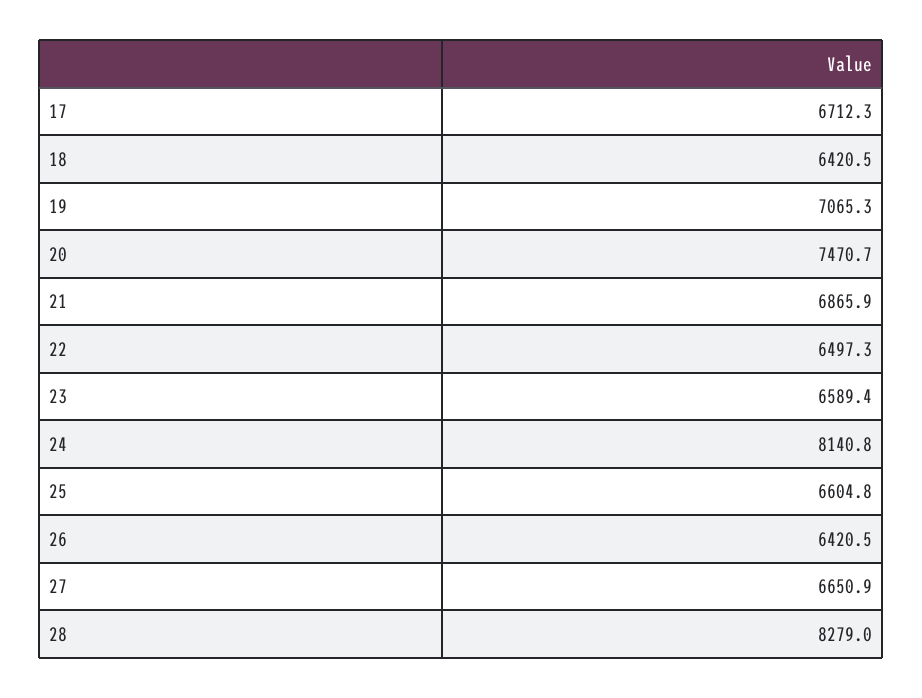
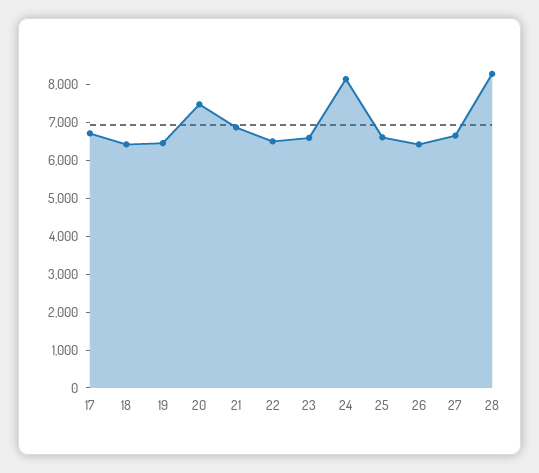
  {
    "17": 6712.3,
    "18": 6420.5,
-   "19": 7065.3,
+   "19": 6500,
    "20": 7470.7,
    "21": 6865.9,
    "22": 6497.3,
    "23": 6589.4,
    "24": 8140.8,
    "25": 6604.8,
    "26": 6420.5,
    "27": 6650.9,
    "28": 8279
  }

